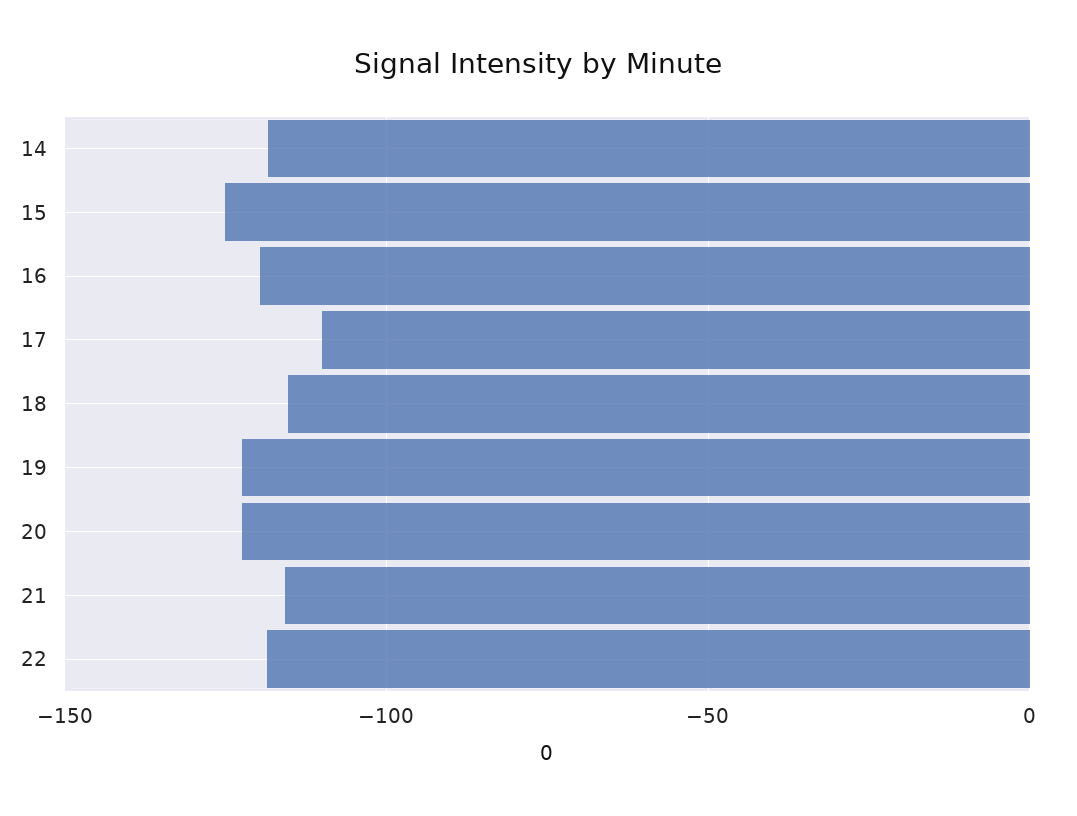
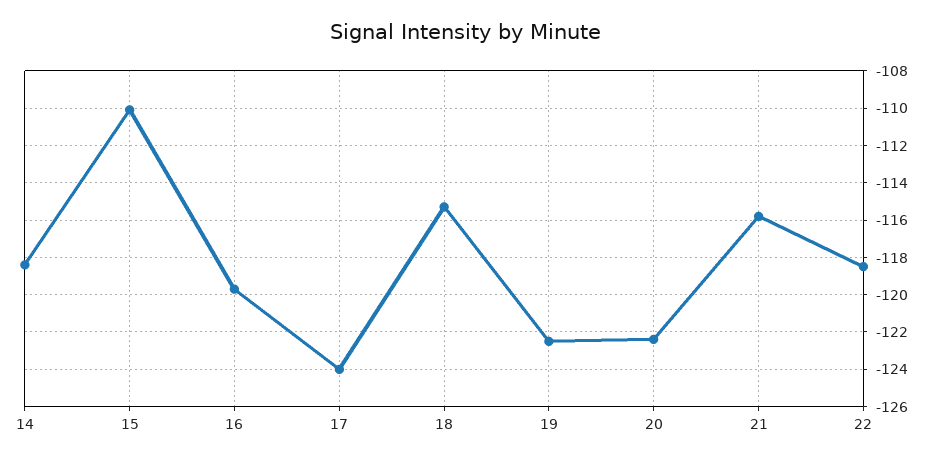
  {
    "14": -118.5,
-   "15": -125,
+   "15": -110,
    "16": -119.5,
-   "17": -110,
+   "17": -124,
    "18": -115.5,
    "19": -122.5,
    "20": -122.5,
    "21": -116,
    "22": -118.5
  }

